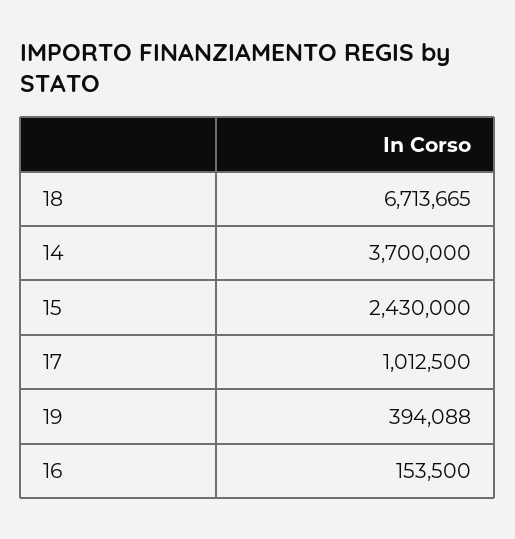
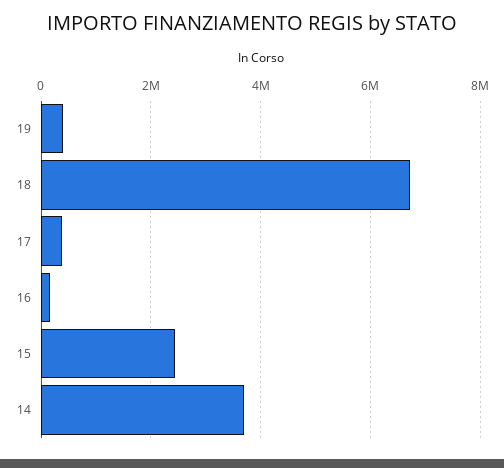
  {
    "18": 6713665,
    "14": 3700000,
    "15": 2430000,
-   "17": 1012500,
+   "17": 400000,
    "19": 394088,
    "16": 153500
  }

